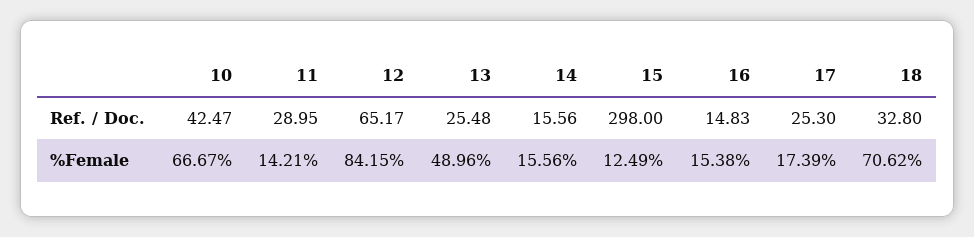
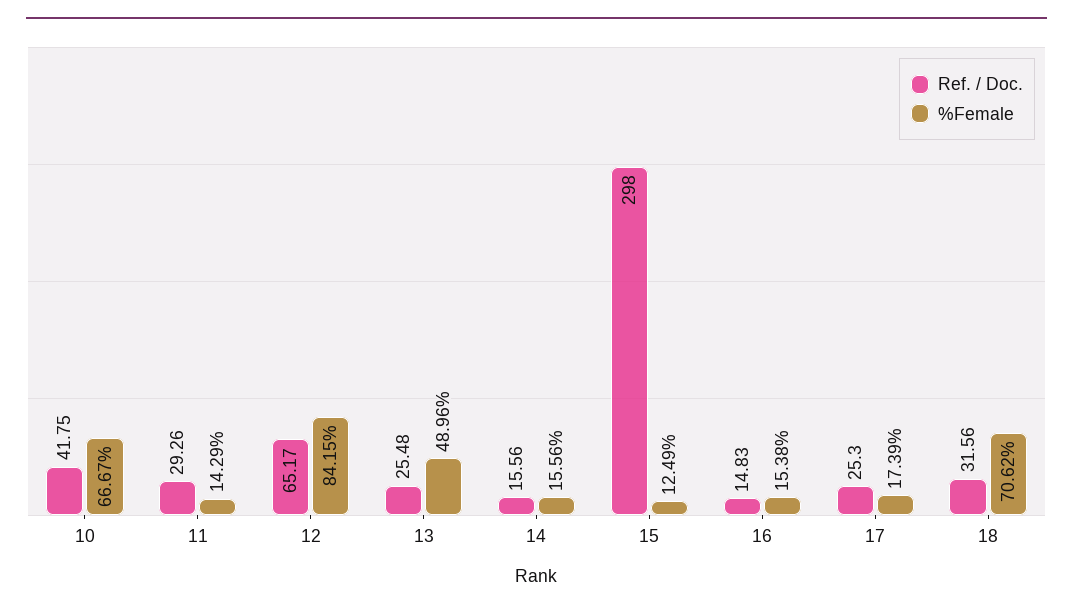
  {
    "Ref. / Doc.": {
-     "10": 42.47,
+     "10": 41.75,
-     "11": 28.95,
+     "11": 29.26,
      "12": 65.17,
      "13": 25.48,
      "14": 15.56,
      "15": 298,
      "16": 14.83,
      "17": 25.3,
-     "18": 32.8
+     "18": 31.56
    },
    "%Female": {
      "10": 66.67,
-     "11": 14.21,
+     "11": 14.29,
      "12": 84.15,
      "13": 48.96,
      "14": 15.56,
      "15": 12.49,
      "16": 15.38,
      "17": 17.39,
      "18": 70.62
    }
  }

